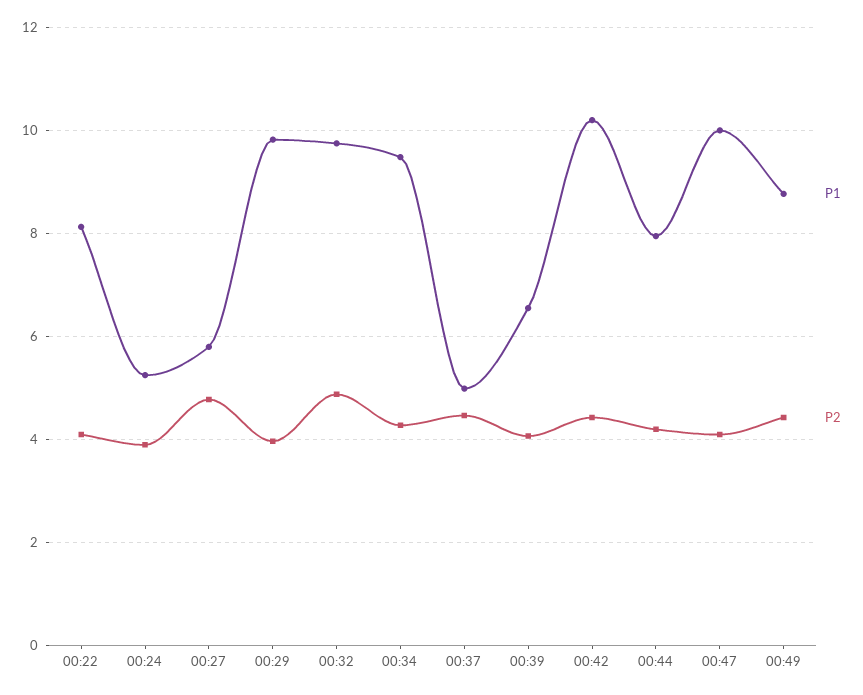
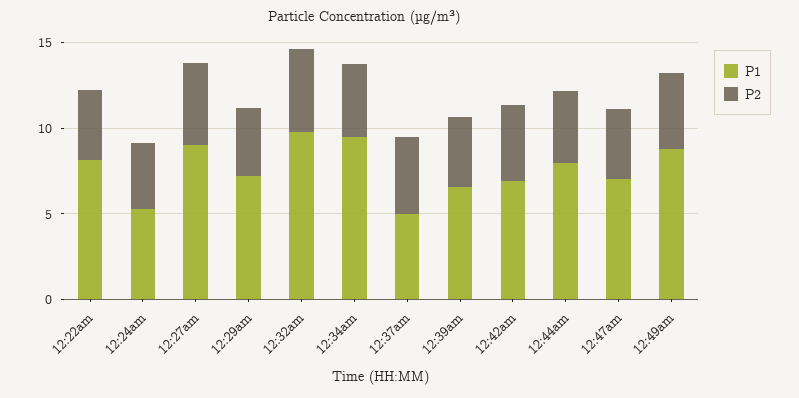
  {
    "P1": {
      "00:22": 8.2,
      "00:24": 5.2,
-     "00:27": 5.8,
+     "00:27": 9,
-     "00:29": 9.8,
+     "00:29": 7,
      "00:32": 9.8,
      "00:34": 9.4,
      "00:37": 5,
      "00:39": 6.6,
-     "00:42": 10.2,
+     "00:42": 7,
      "00:44": 8,
-     "00:47": 10,
+     "00:47": 7,
      "00:49": 8.8
    },
    "P2": {
      "00:22": 4.2,
      "00:24": 4,
      "00:27": 4.8,
      "00:29": 4,
      "00:32": 4.8,
      "00:34": 4.2,
      "00:37": 4.4,
      "00:39": 4,
      "00:42": 4.4,
      "00:44": 4.2,
      "00:47": 4.2,
      "00:49": 4.4
    }
  }

